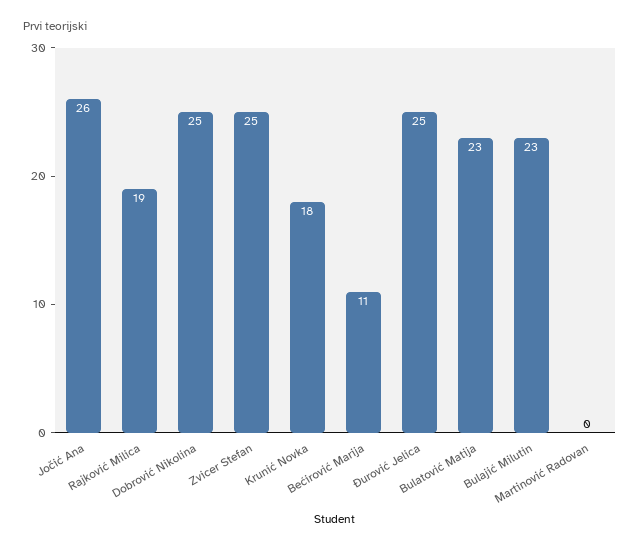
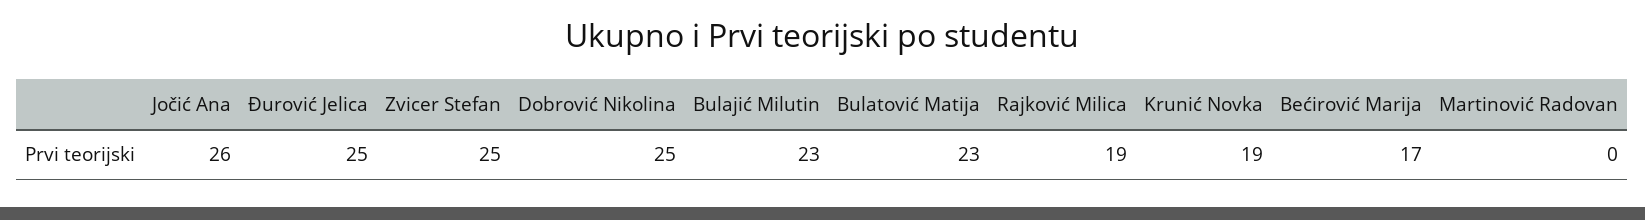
  {
    "Jočić Ana": 26,
    "Rajković Milica": 19,
    "Dobrović Nikolina": 25,
    "Zvicer Stefan": 25,
-   "Krunić Novka": 18,
+   "Krunić Novka": 19,
-   "Bećirović Marija": 11,
+   "Bećirović Marija": 17,
    "Đurović Jelica": 25,
    "Bulatović Matija": 23,
    "Bulajić Milutin": 23,
    "Martinović Radovan": 0
  }

